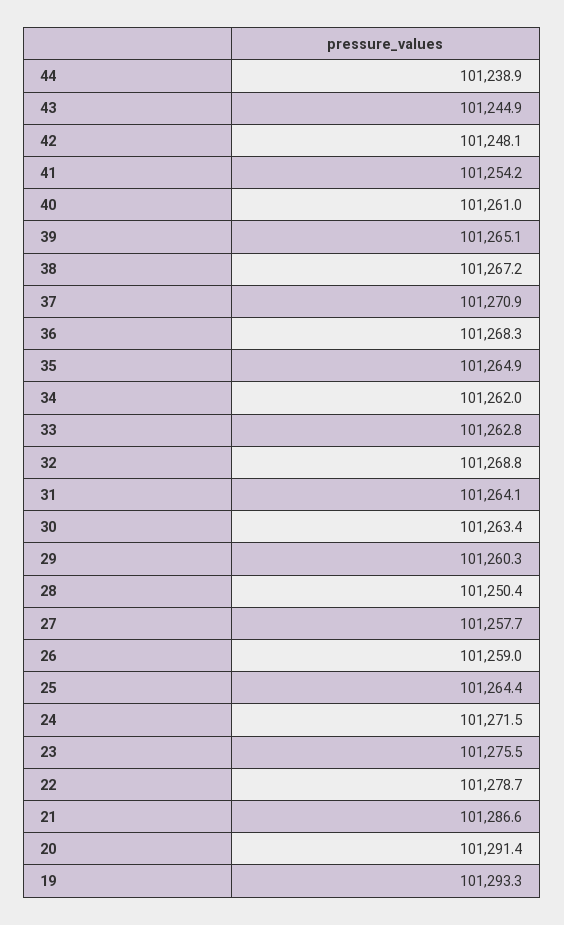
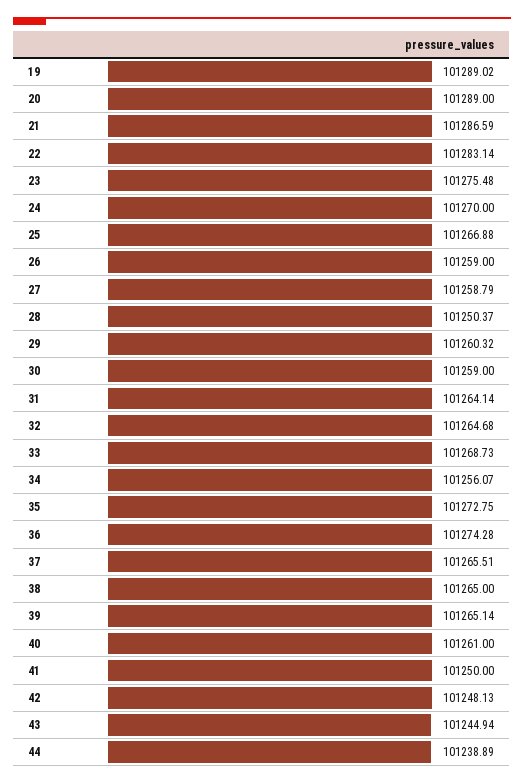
  {
    "44": 101238.89,
    "43": 101244.94,
    "42": 101248.13,
-   "41": 101254.2,
+   "41": 101250,
    "40": 101261,
    "39": 101265.14,
-   "38": 101267.2,
+   "38": 101265,
-   "37": 101270.9,
+   "37": 101265.51,
-   "36": 101268.3,
+   "36": 101274.28,
-   "35": 101264.9,
+   "35": 101272.75,
-   "34": 101262,
+   "34": 101256.07,
-   "33": 101262.8,
+   "33": 101268.73,
-   "32": 101268.8,
+   "32": 101264.68,
    "31": 101264.14,
-   "30": 101263.4,
+   "30": 101259,
    "29": 101260.32,
    "28": 101250.37,
-   "27": 101257.7,
+   "27": 101258.79,
    "26": 101259,
-   "25": 101264.4,
+   "25": 101266.88,
-   "24": 101271.5,
+   "24": 101270,
    "23": 101275.48,
-   "22": 101278.7,
+   "22": 101283.14,
    "21": 101286.59,
-   "20": 101291.4,
+   "20": 101289,
-   "19": 101293.3
+   "19": 101289.02
  }

